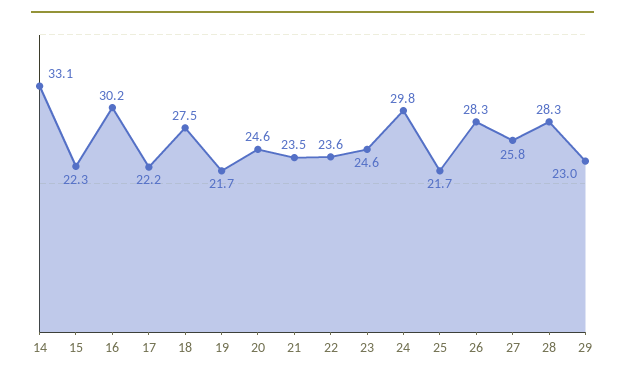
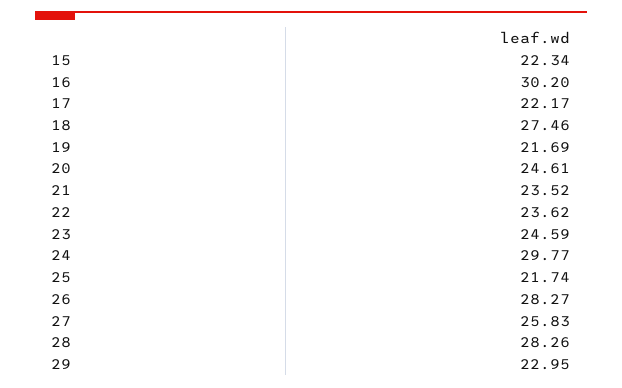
  {
-   "14": 33.1,
    "15": 22.34,
    "16": 30.2,
    "17": 22.17,
    "18": 27.46,
    "19": 21.69,
    "20": 24.61,
    "21": 23.52,
    "22": 23.62,
    "23": 24.59,
    "24": 29.77,
    "25": 21.74,
    "26": 28.27,
    "27": 25.83,
    "28": 28.26,
    "29": 22.95
  }

